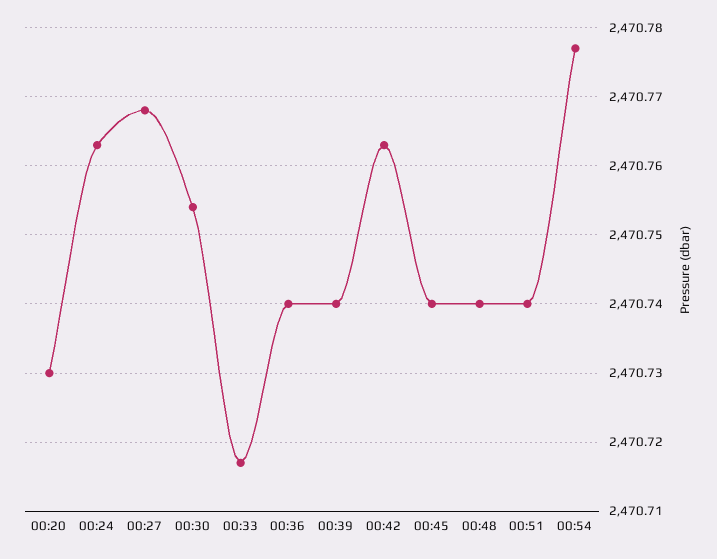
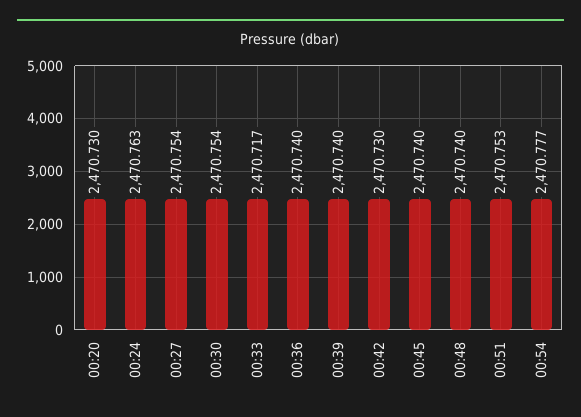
  {
    "00:20": 2470.73,
    "00:24": 2470.763,
-   "00:27": 2470.768,
+   "00:27": 2470.754,
    "00:30": 2470.754,
    "00:33": 2470.717,
    "00:36": 2470.74,
    "00:39": 2470.74,
-   "00:42": 2470.763,
+   "00:42": 2470.73,
    "00:45": 2470.74,
    "00:48": 2470.74,
-   "00:51": 2470.74,
+   "00:51": 2470.753,
    "00:54": 2470.777
  }

